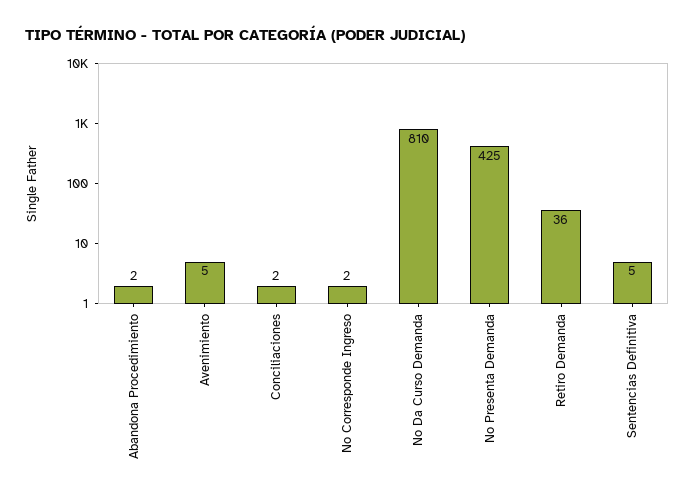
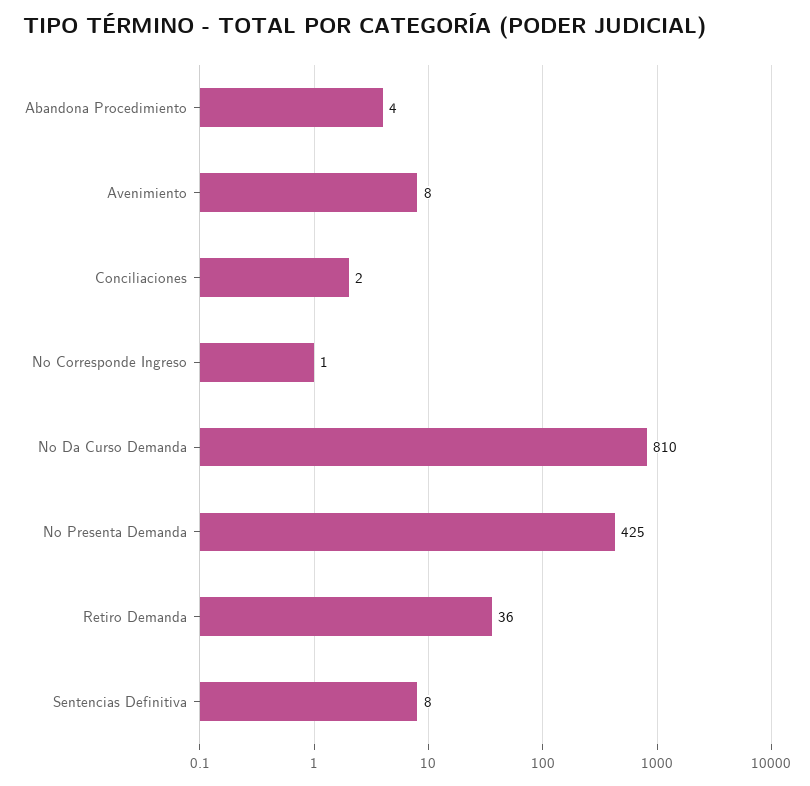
  {
-   "Abandona Procedimiento": 2,
+   "Abandona Procedimiento": 4,
-   "Avenimiento": 5,
+   "Avenimiento": 8,
    "Conciliaciones": 2,
-   "No Corresponde Ingreso": 2,
+   "No Corresponde Ingreso": 1,
    "No Da Curso Demanda": 810,
    "No Presenta Demanda": 425,
    "Retiro Demanda": 36,
-   "Sentencias Definitiva": 5
+   "Sentencias Definitiva": 8
  }

